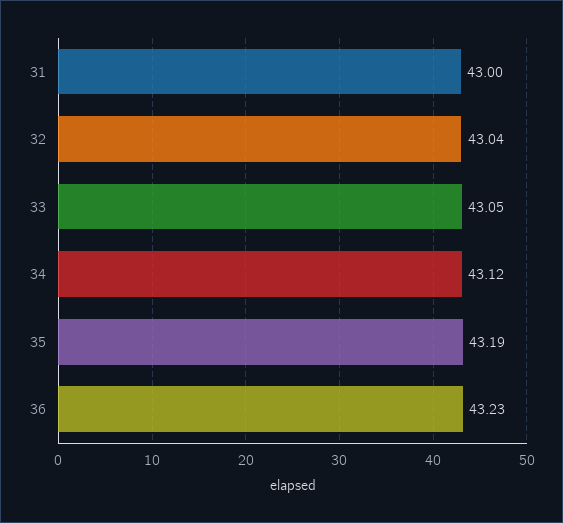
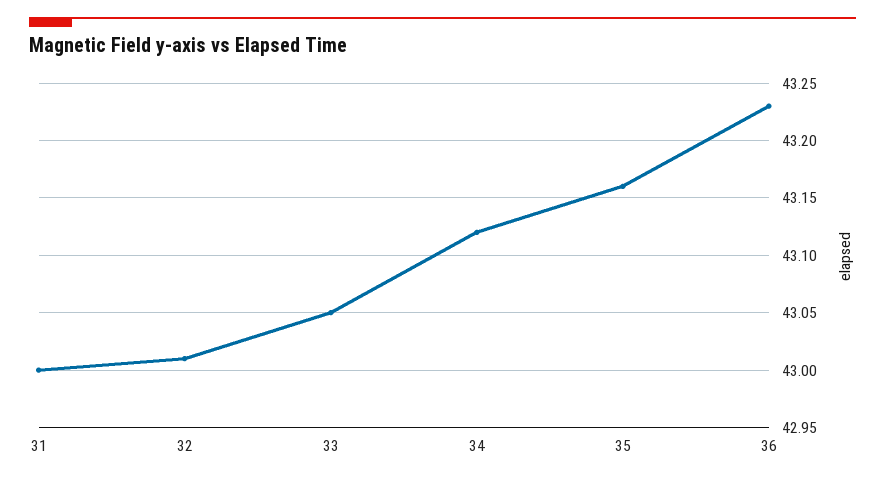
  {
    "31": 43,
-   "32": 43.04,
+   "32": 43.01,
    "33": 43.05,
    "34": 43.12,
-   "35": 43.19,
+   "35": 43.16,
    "36": 43.23
  }

